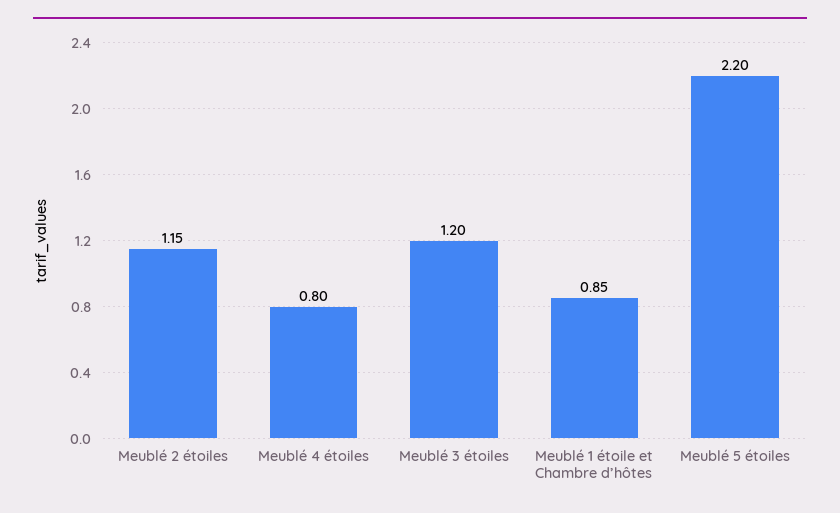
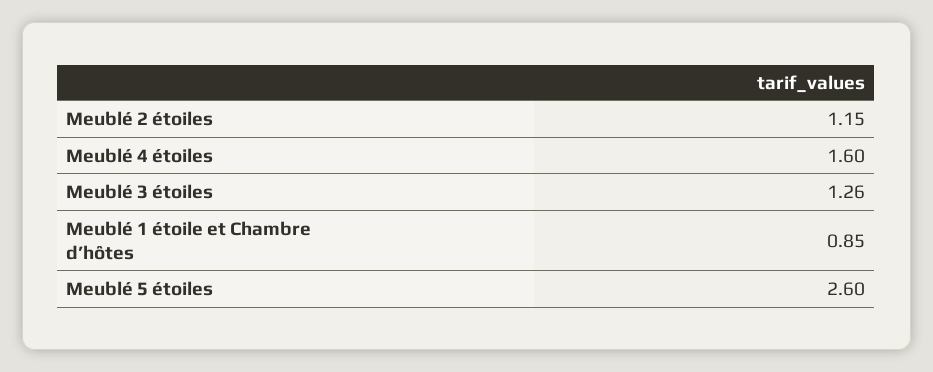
  {
    "Meublé 2 étoiles": 1.15,
-   "Meublé 4 étoiles": 0.8,
+   "Meublé 4 étoiles": 1.6,
-   "Meublé 3 étoiles": 1.2,
+   "Meublé 3 étoiles": 1.26,
    "Meublé 1 étoile et Chambre d’hôtes": 0.85,
-   "Meublé 5 étoiles": 2.2
+   "Meublé 5 étoiles": 2.6
  }

